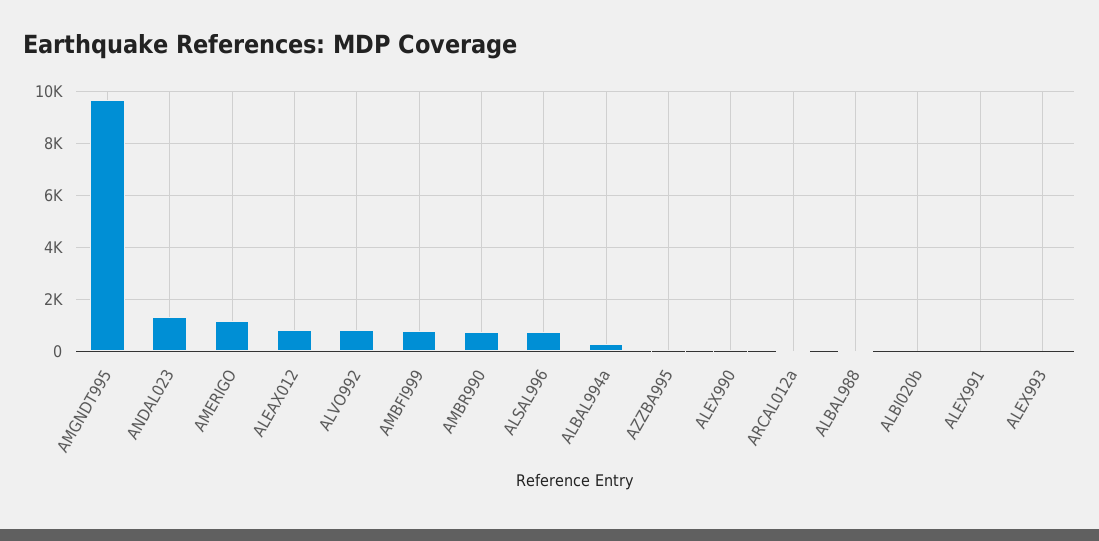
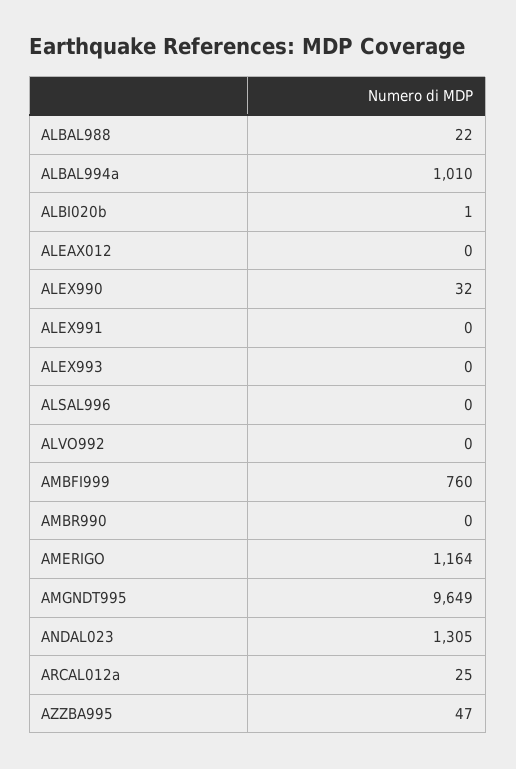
  {
    "AMGNDT995": 9649,
    "ANDAL023": 1305,
    "AMERIGO": 1164,
-   "ALEAX012": 750,
+   "ALEAX012": 0,
-   "ALVO992": 750,
+   "ALVO992": 0,
    "AMBFI999": 760,
-   "AMBR990": 750,
+   "AMBR990": 0,
-   "ALSAL996": 750,
+   "ALSAL996": 0,
-   "ALBAL994a": 250,
+   "ALBAL994a": 1010,
    "AZZBA995": 47,
    "ALEX990": 32,
    "ARCAL012a": 25,
    "ALBAL988": 22,
    "ALBI020b": 1,
    "ALEX991": 0,
    "ALEX993": 0
  }

